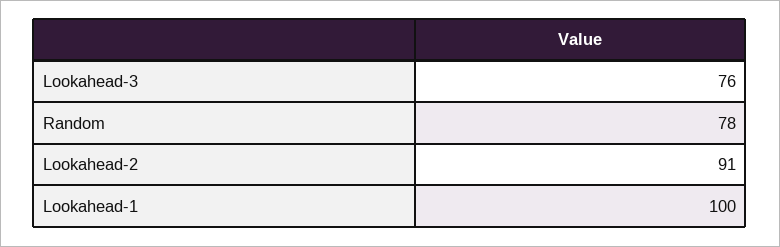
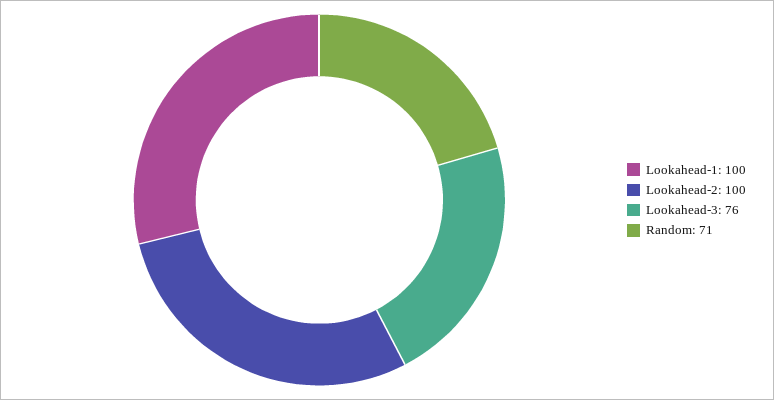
  {
    "Lookahead-3": 76,
-   "Random": 78,
+   "Random": 71,
-   "Lookahead-2": 91,
+   "Lookahead-2": 100,
    "Lookahead-1": 100
  }

